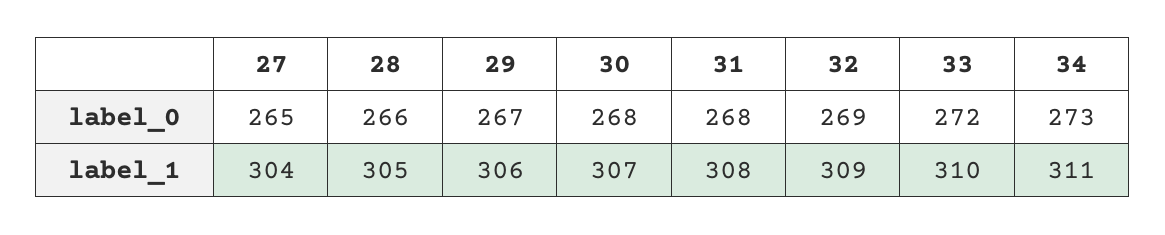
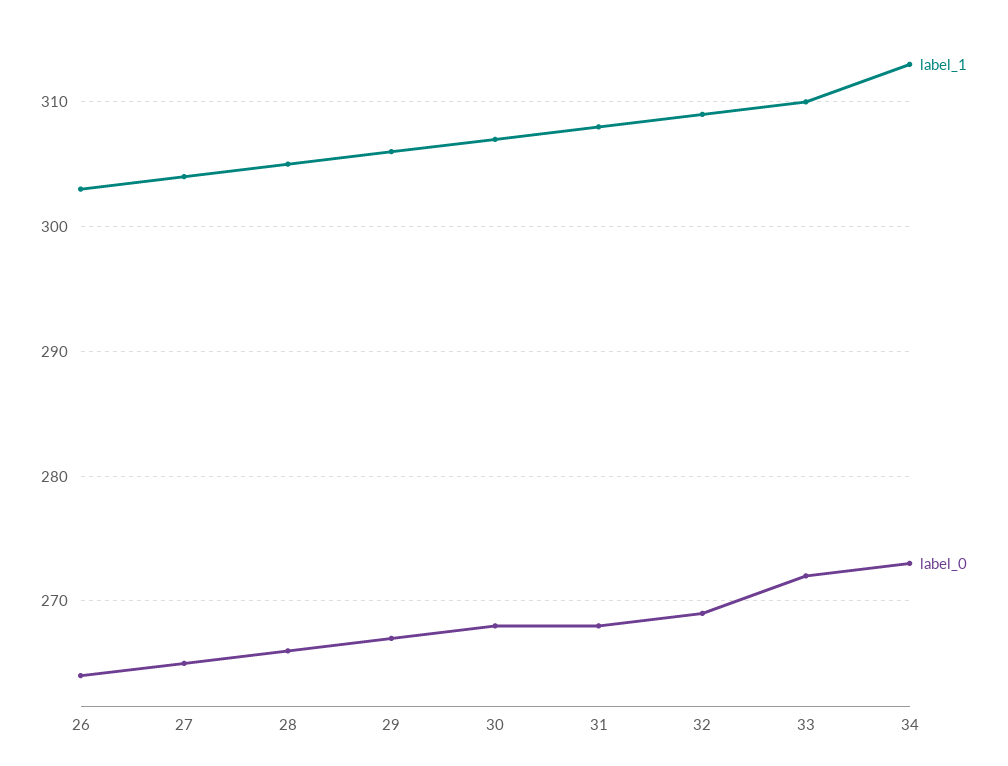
  {
    "label_0": {
      "27": 265,
      "28": 266,
      "29": 267,
      "30": 268,
      "31": 268,
      "32": 269,
      "33": 272,
-     "34": 273
+     "34": 273,
+     "26": 264
    },
    "label_1": {
      "27": 304,
      "28": 305,
      "29": 306,
      "30": 307,
      "31": 308,
      "32": 309,
      "33": 310,
-     "34": 311
+     "34": 313,
+     "26": 303
    }
  }

